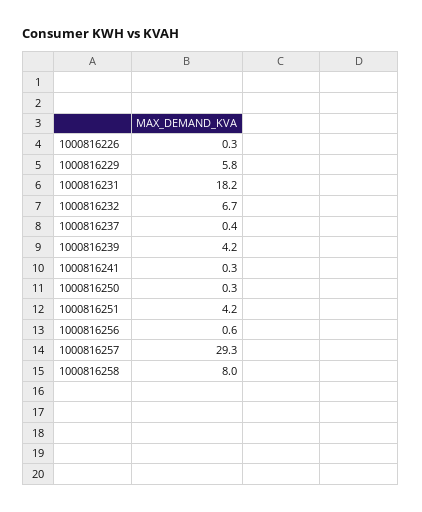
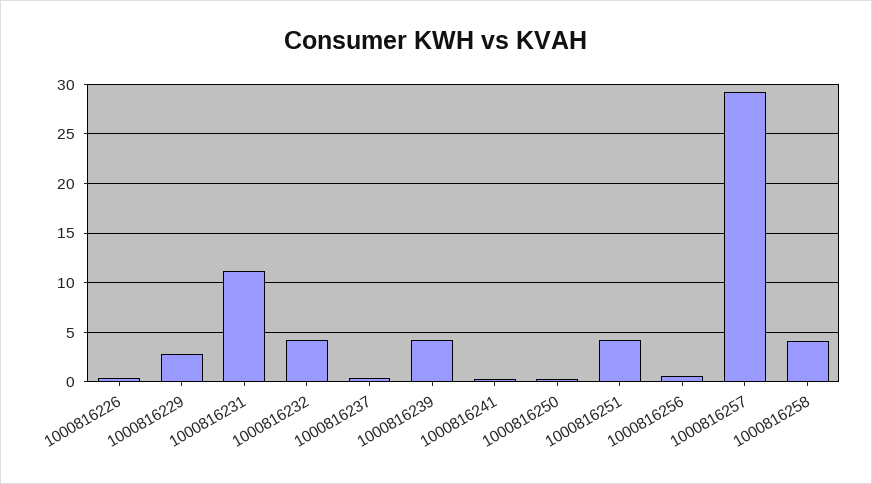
  {
    "1000816226": 0.3,
-   "1000816229": 5.8,
+   "1000816229": 3,
-   "1000816231": 18.2,
+   "1000816231": 11,
-   "1000816232": 6.7,
+   "1000816232": 4,
    "1000816237": 0.4,
    "1000816239": 4.2,
    "1000816241": 0.3,
    "1000816250": 0.3,
    "1000816251": 4.2,
    "1000816256": 0.6,
    "1000816257": 29.3,
-   "1000816258": 8
+   "1000816258": 4
  }

